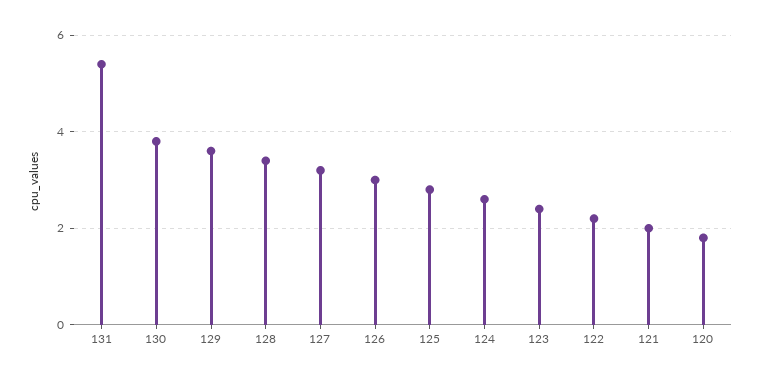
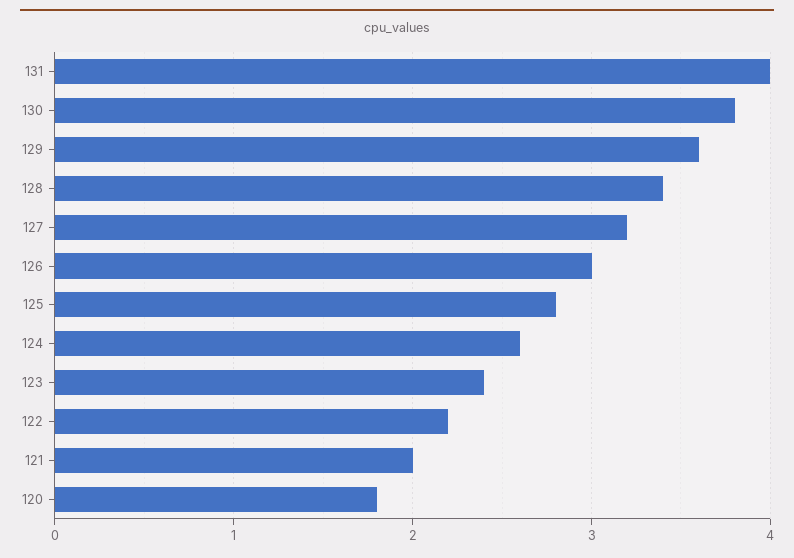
  {
-   "131": 5.5,
+   "131": 4,
    "130": 3.8,
    "129": 3.6,
    "128": 3.4,
    "127": 3.2,
    "126": 3,
    "125": 2.8,
    "124": 2.6,
    "123": 2.4,
    "122": 2.2,
    "121": 2,
    "120": 1.8
  }

